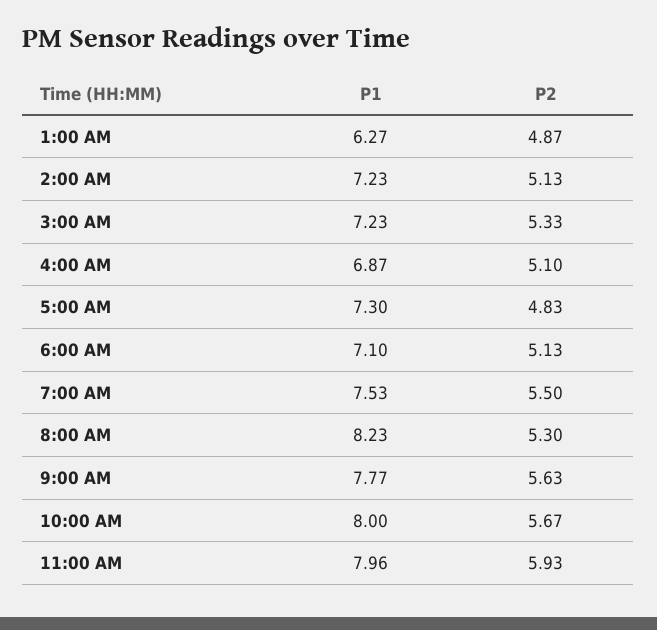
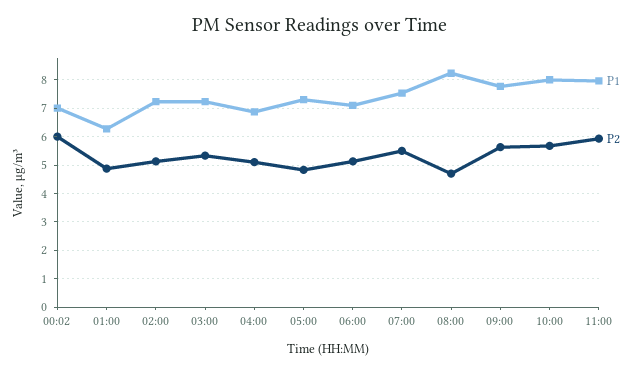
  {
    "P1": {
      "1:00 AM": 6.27,
      "2:00 AM": 7.23,
      "3:00 AM": 7.23,
      "4:00 AM": 6.87,
      "5:00 AM": 7.3,
      "6:00 AM": 7.1,
      "7:00 AM": 7.53,
      "8:00 AM": 8.23,
      "9:00 AM": 7.77,
      "10:00 AM": 8,
-     "11:00 AM": 7.96
+     "11:00 AM": 7.96,
+     "00:02": 7
    },
    "P2": {
      "1:00 AM": 4.87,
      "2:00 AM": 5.13,
      "3:00 AM": 5.33,
      "4:00 AM": 5.1,
      "5:00 AM": 4.83,
      "6:00 AM": 5.13,
      "7:00 AM": 5.5,
-     "8:00 AM": 5.3,
+     "8:00 AM": 4.75,
      "9:00 AM": 5.63,
      "10:00 AM": 5.67,
-     "11:00 AM": 5.93
+     "11:00 AM": 5.93,
+     "00:02": 6
    }
  }

